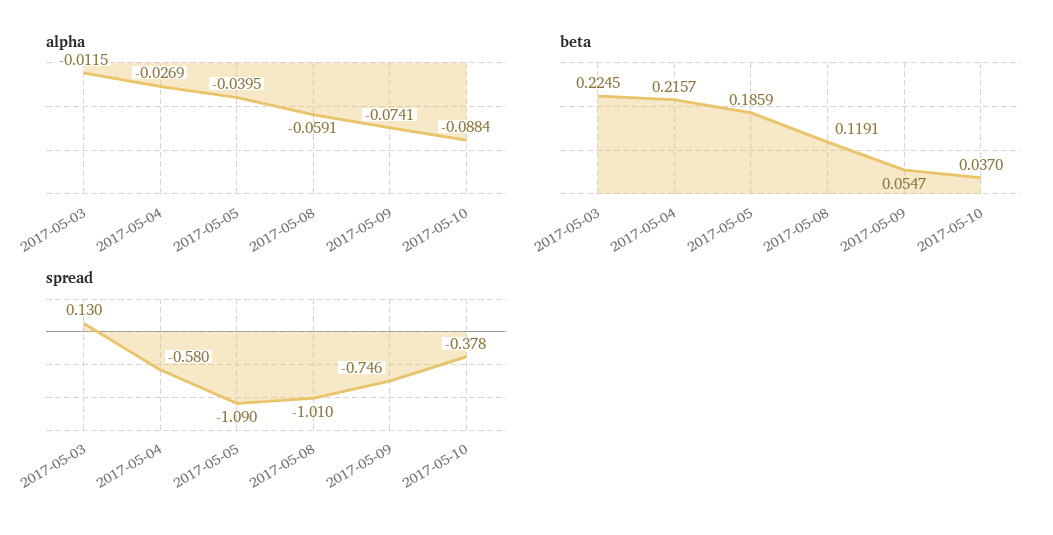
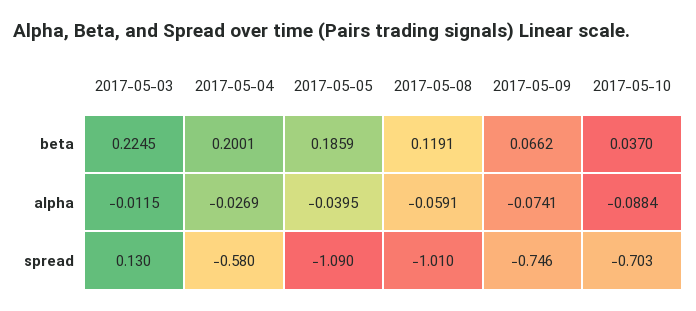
  {
    "alpha": {
      "2017-05-03": -0.0115,
      "2017-05-04": -0.0269,
      "2017-05-05": -0.0395,
      "2017-05-08": -0.0591,
      "2017-05-09": -0.0741,
      "2017-05-10": -0.0884
    },
    "beta": {
      "2017-05-03": 0.2245,
-     "2017-05-04": 0.2157,
+     "2017-05-04": 0.2001,
      "2017-05-05": 0.1859,
      "2017-05-08": 0.1191,
-     "2017-05-09": 0.0547,
+     "2017-05-09": 0.0662,
      "2017-05-10": 0.037
    },
    "spread": {
      "2017-05-03": 0.13,
      "2017-05-04": -0.58,
      "2017-05-05": -1.09,
      "2017-05-08": -1.01,
      "2017-05-09": -0.746,
-     "2017-05-10": -0.378
+     "2017-05-10": -0.703
    }
  }

